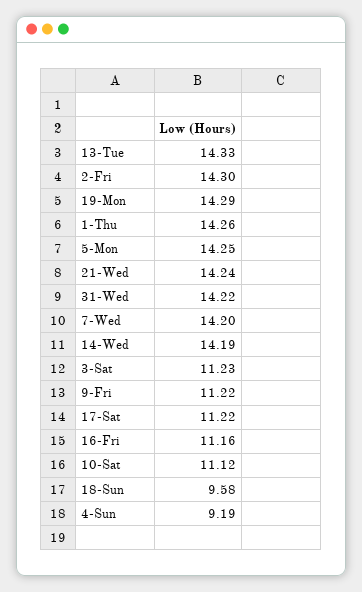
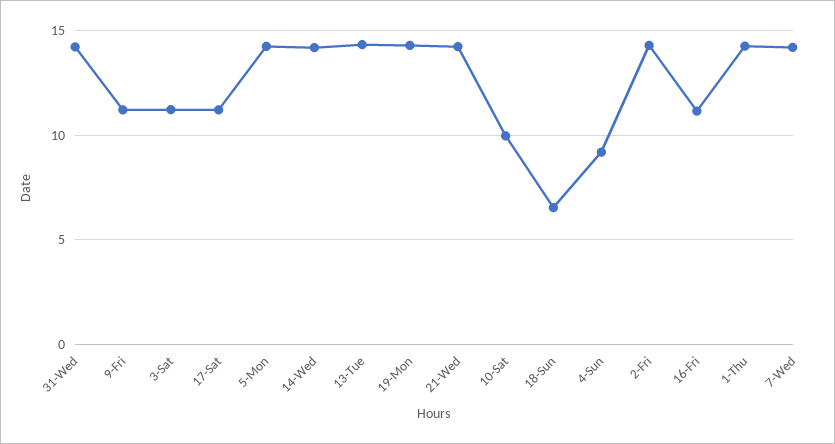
  {
    "13-Tue": 14.33,
    "2-Fri": 14.3,
    "19-Mon": 14.29,
    "1-Thu": 14.26,
    "5-Mon": 14.25,
    "21-Wed": 14.24,
    "31-Wed": 14.22,
    "7-Wed": 14.2,
    "14-Wed": 14.19,
    "3-Sat": 11.23,
    "9-Fri": 11.22,
    "17-Sat": 11.22,
    "16-Fri": 11.16,
-   "10-Sat": 11.12,
+   "10-Sat": 10,
-   "18-Sun": 9.58,
+   "18-Sun": 6.5,
    "4-Sun": 9.19
  }

